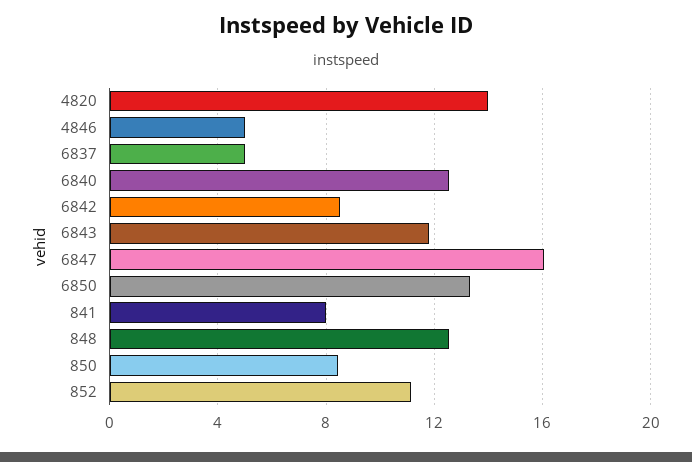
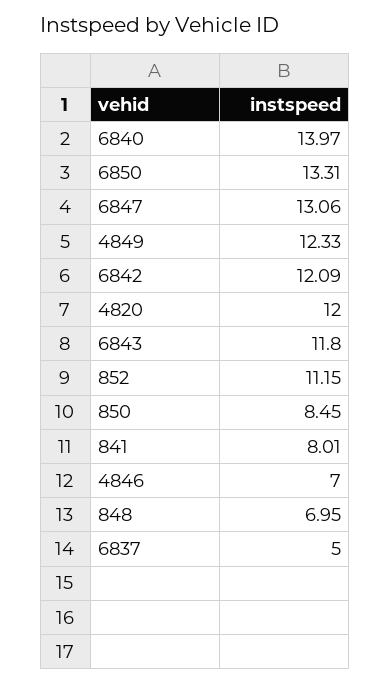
  {
-   "4820": 14,
+   "4820": 12,
-   "4846": 5,
+   "4846": 7,
    "6837": 5,
-   "6840": 12.5,
+   "6840": 13.97,
-   "6842": 8.5,
+   "6842": 12.09,
    "6843": 11.8,
-   "6847": 16,
+   "6847": 13.06,
    "6850": 13.31,
    "841": 8.01,
-   "848": 12.5,
+   "848": 6.95,
    "850": 8.45,
-   "852": 11.15
+   "852": 11.15,
+   "4849": 12.33
  }

